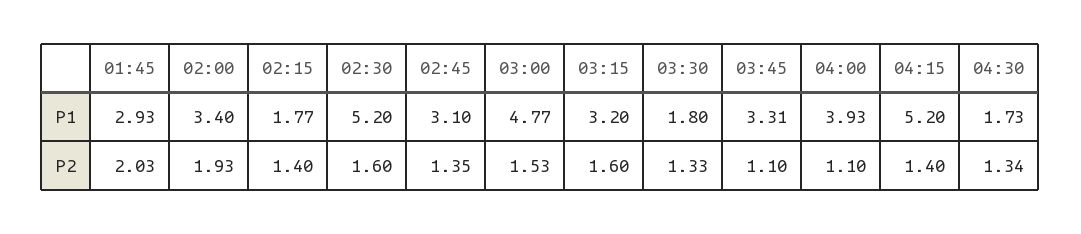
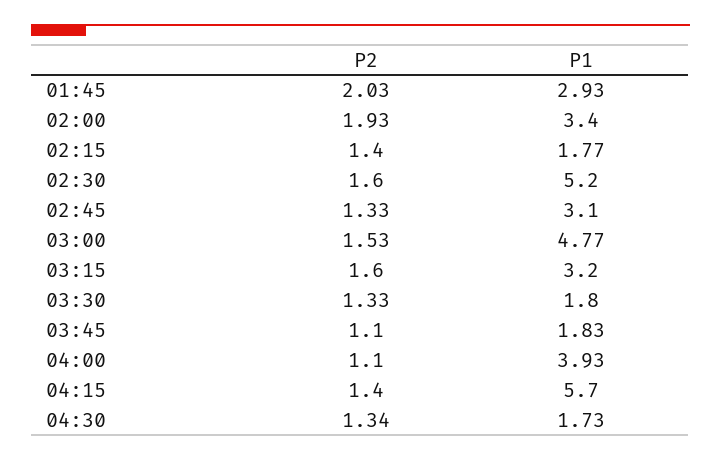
  {
    "01:45": {
      "P1": 2.93,
      "P2": 2.03
    },
    "02:00": {
      "P1": 3.4,
      "P2": 1.93
    },
    "02:15": {
      "P1": 1.77,
      "P2": 1.4
    },
    "02:30": {
      "P1": 5.2,
      "P2": 1.6
    },
    "02:45": {
      "P1": 3.1,
-     "P2": 1.35
+     "P2": 1.33
    },
    "03:00": {
      "P1": 4.77,
      "P2": 1.53
    },
    "03:15": {
      "P1": 3.2,
      "P2": 1.6
    },
    "03:30": {
      "P1": 1.8,
      "P2": 1.33
    },
    "03:45": {
-     "P1": 3.31,
+     "P1": 1.83,
      "P2": 1.1
    },
    "04:00": {
      "P1": 3.93,
      "P2": 1.1
    },
    "04:15": {
-     "P1": 5.2,
+     "P1": 5.7,
      "P2": 1.4
    },
    "04:30": {
      "P1": 1.73,
      "P2": 1.34
    }
  }

